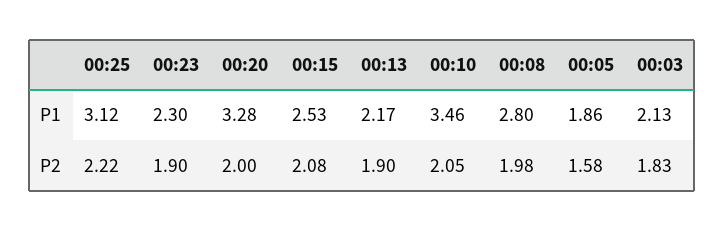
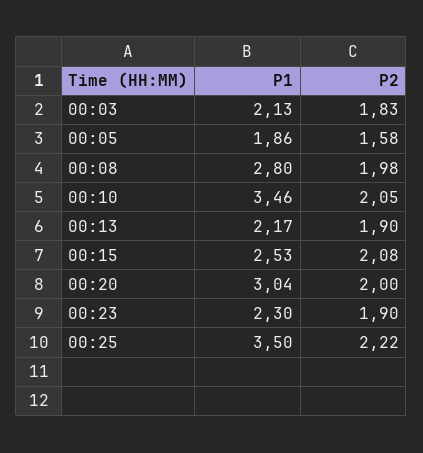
  {
    "00:25": {
-     "P1": 3.12,
+     "P1": 3.5,
      "P2": 2.22
    },
    "00:23": {
      "P1": 2.3,
      "P2": 1.9
    },
    "00:20": {
-     "P1": 3.28,
+     "P1": 3.04,
      "P2": 2
    },
    "00:15": {
      "P1": 2.53,
      "P2": 2.08
    },
    "00:13": {
      "P1": 2.17,
      "P2": 1.9
    },
    "00:10": {
      "P1": 3.46,
      "P2": 2.05
    },
    "00:08": {
      "P1": 2.8,
      "P2": 1.98
    },
    "00:05": {
      "P1": 1.86,
      "P2": 1.58
    },
    "00:03": {
      "P1": 2.13,
      "P2": 1.83
    }
  }

